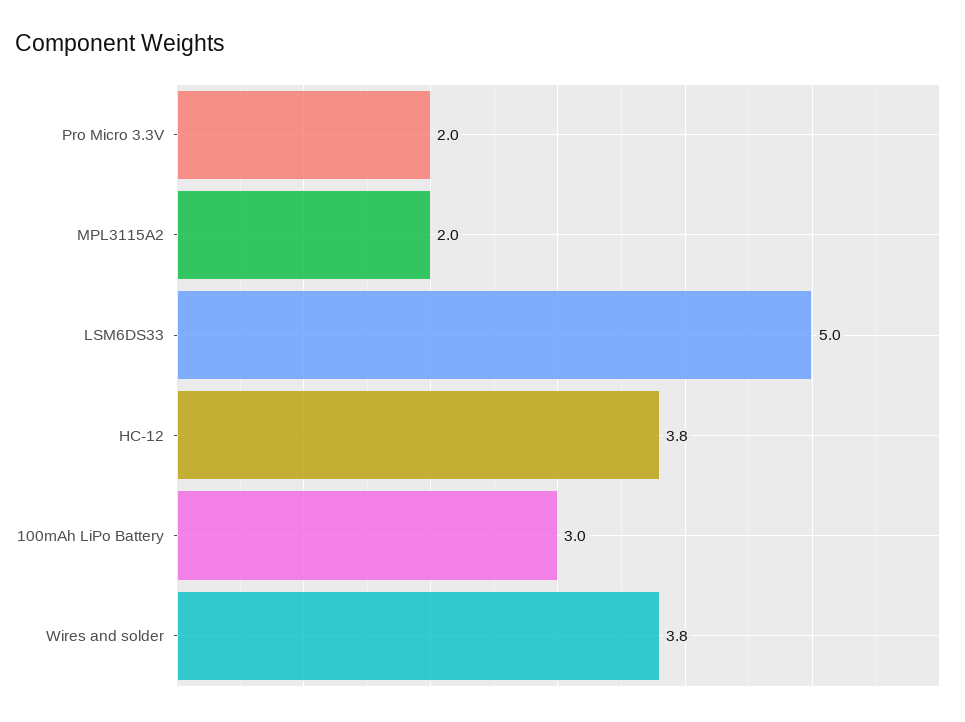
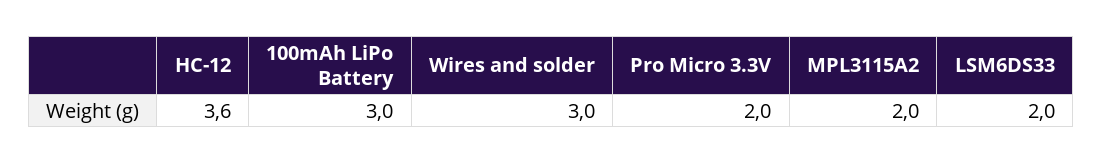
  {
    "Pro Micro 3.3V": 2,
    "MPL3115A2": 2,
-   "LSM6DS33": 5,
+   "LSM6DS33": 2,
-   "HC-12": 3.8,
+   "HC-12": 3.6,
    "100mAh LiPo Battery": 3,
-   "Wires and solder": 3.8
+   "Wires and solder": 3
  }

